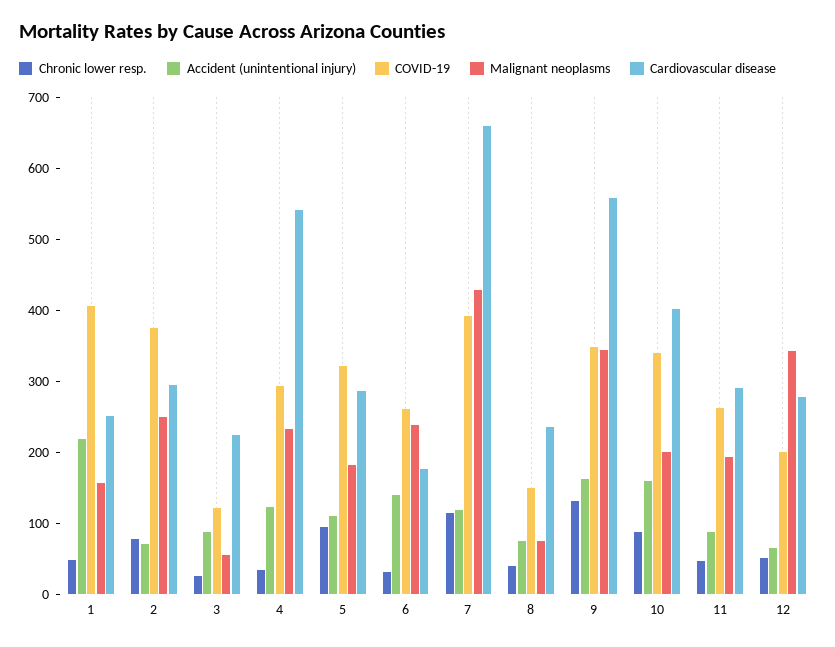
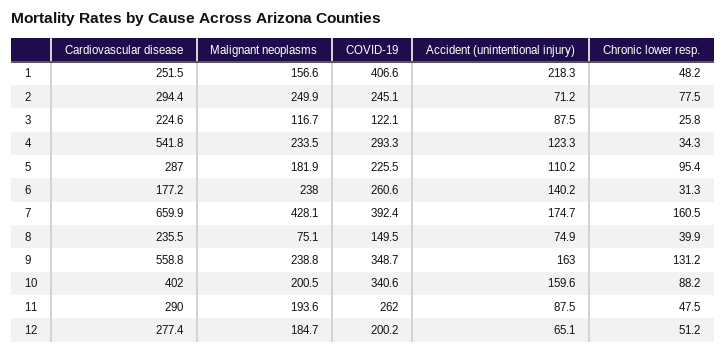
  {
    "Chronic lower resp.": {
      "1": 48.2,
      "2": 77.5,
      "3": 25.8,
      "4": 34.3,
      "5": 95.4,
      "6": 31.3,
-     "7": 120,
+     "7": 160.5,
      "8": 39.9,
      "9": 131.2,
      "10": 88.2,
      "11": 47.5,
      "12": 51.2
    },
    "Accident (unintentional injury)": {
      "1": 218.3,
      "2": 71.2,
      "3": 87.5,
      "4": 123.3,
      "5": 110.2,
      "6": 140.2,
-     "7": 120,
+     "7": 174.7,
      "8": 74.9,
      "9": 163,
      "10": 159.6,
      "11": 87.5,
      "12": 65.1
    },
    "COVID-19": {
      "1": 406.6,
-     "2": 380,
+     "2": 245.1,
      "3": 122.1,
      "4": 293.3,
-     "5": 320,
+     "5": 225.5,
      "6": 260.6,
      "7": 392.4,
      "8": 149.5,
      "9": 348.7,
      "10": 340.6,
      "11": 262,
      "12": 200.2
    },
    "Malignant neoplasms": {
      "1": 156.6,
      "2": 249.9,
-     "3": 60,
+     "3": 116.7,
      "4": 233.5,
      "5": 181.9,
      "6": 238,
      "7": 428.1,
      "8": 75.1,
-     "9": 340,
+     "9": 238.8,
      "10": 200.5,
      "11": 193.6,
-     "12": 340
+     "12": 184.7
    },
    "Cardiovascular disease": {
      "1": 251.5,
      "2": 294.4,
      "3": 224.6,
      "4": 541.8,
      "5": 287,
      "6": 177.2,
      "7": 659.9,
      "8": 235.5,
      "9": 558.8,
      "10": 402,
      "11": 290,
      "12": 277.4
    }
  }

